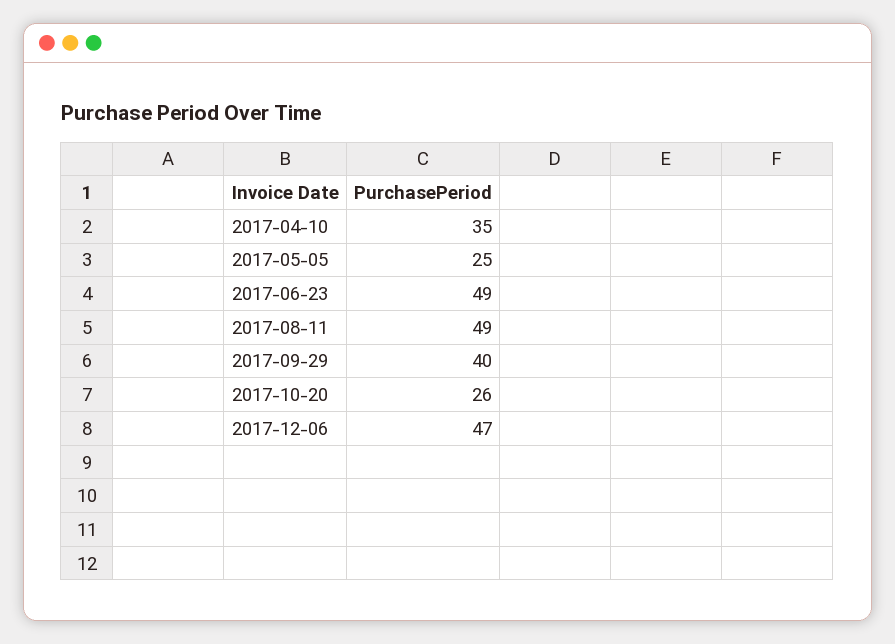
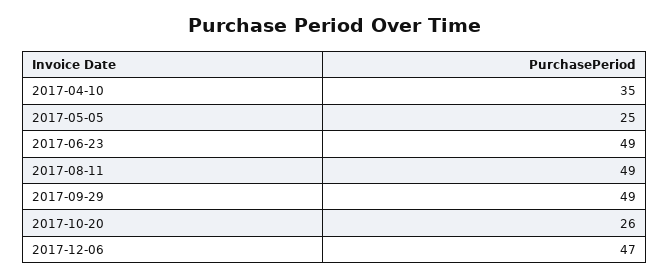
  {
    "2017-04-10": 35,
    "2017-05-05": 25,
    "2017-06-23": 49,
    "2017-08-11": 49,
-   "2017-09-29": 40,
+   "2017-09-29": 49,
    "2017-10-20": 26,
    "2017-12-06": 47
  }

